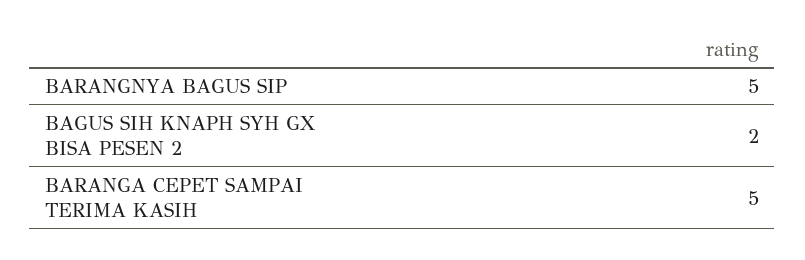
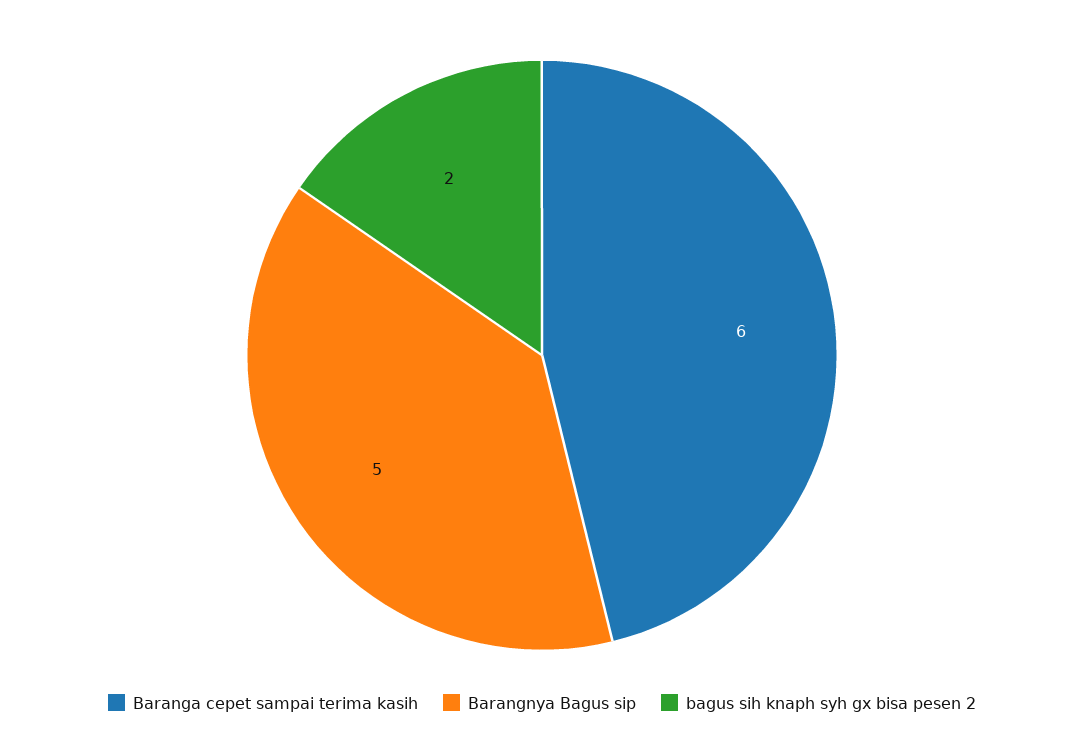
  {
    "BARANGNYA BAGUS SIP": 5,
    "BAGUS SIH KNAPH SYH GX BISA PESEN 2": 2,
-   "BARANGA CEPET SAMPAI TERIMA KASIH": 5
+   "BARANGA CEPET SAMPAI TERIMA KASIH": 6
  }

